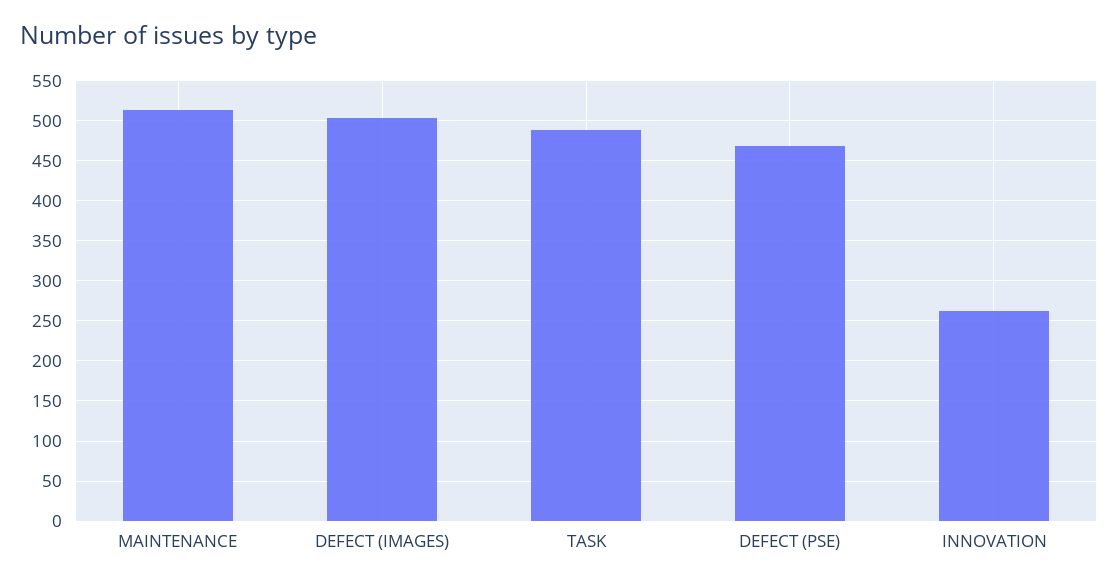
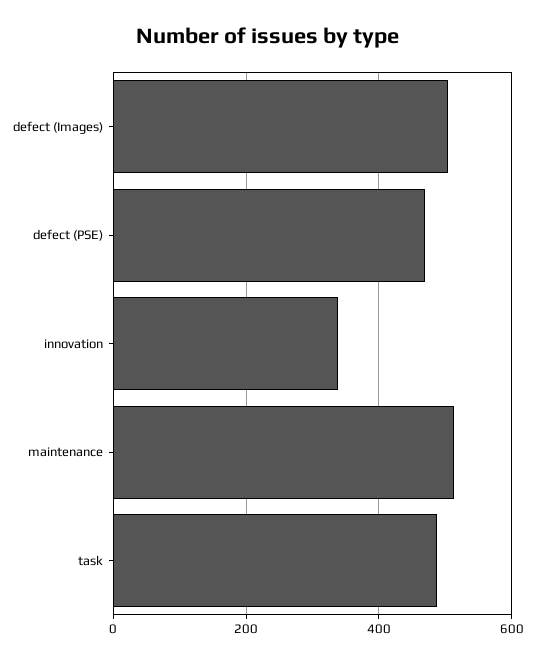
  {
    "MAINTENANCE": 510,
    "DEFECT (IMAGES)": 500,
    "TASK": 490,
    "DEFECT (PSE)": 470,
-   "INNOVATION": 260
+   "INNOVATION": 340
  }

